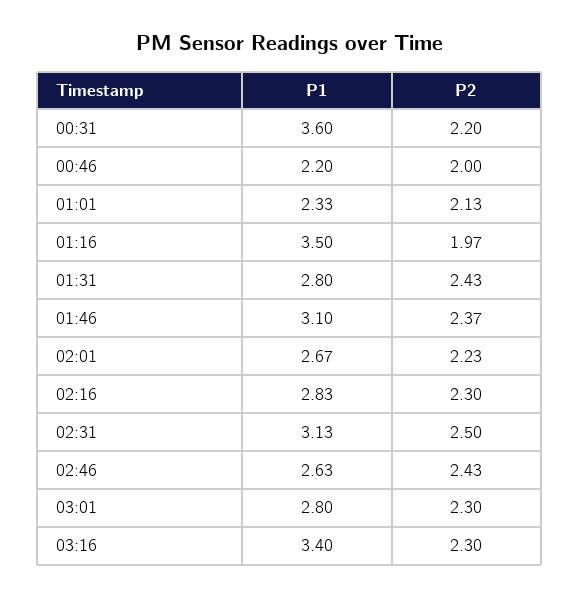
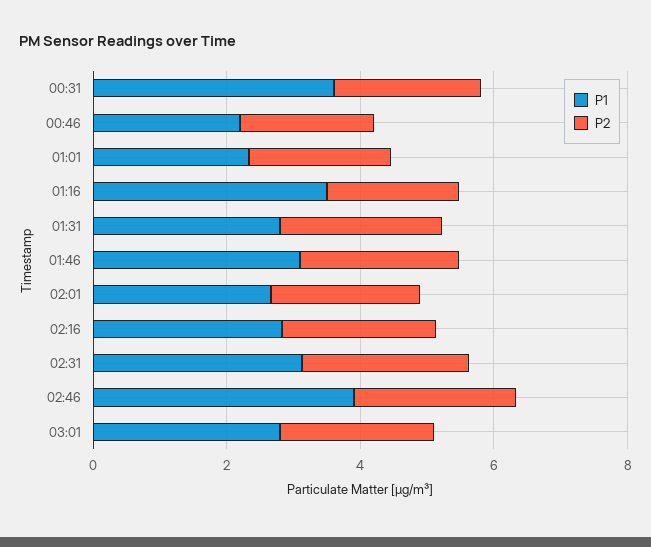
  {
    "P1": {
      "00:31": 3.6,
      "00:46": 2.2,
      "01:01": 2.33,
      "01:16": 3.5,
      "01:31": 2.8,
      "01:46": 3.1,
      "02:01": 2.67,
      "02:16": 2.83,
      "02:31": 3.13,
-     "02:46": 2.63,
+     "02:46": 4,
-     "03:01": 2.8,
+     "03:01": 2.8
-     "03:16": 3.4
    },
    "P2": {
      "00:31": 2.2,
      "00:46": 2,
      "01:01": 2.13,
      "01:16": 1.97,
      "01:31": 2.43,
      "01:46": 2.37,
      "02:01": 2.23,
      "02:16": 2.3,
      "02:31": 2.5,
      "02:46": 2.43,
-     "03:01": 2.3,
+     "03:01": 2.3
-     "03:16": 2.3
    }
  }

